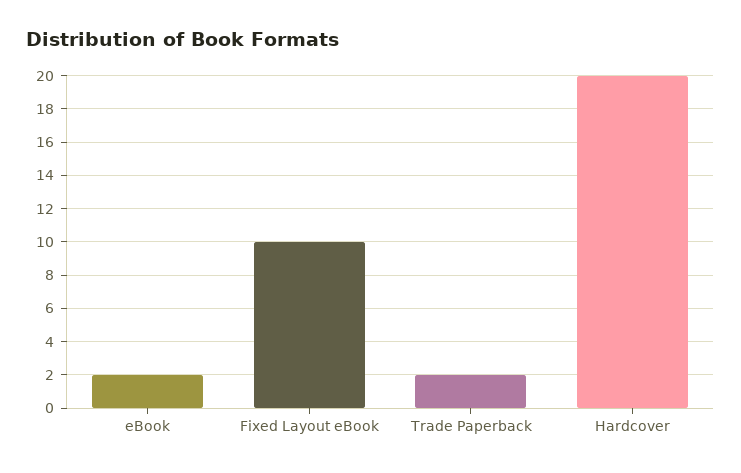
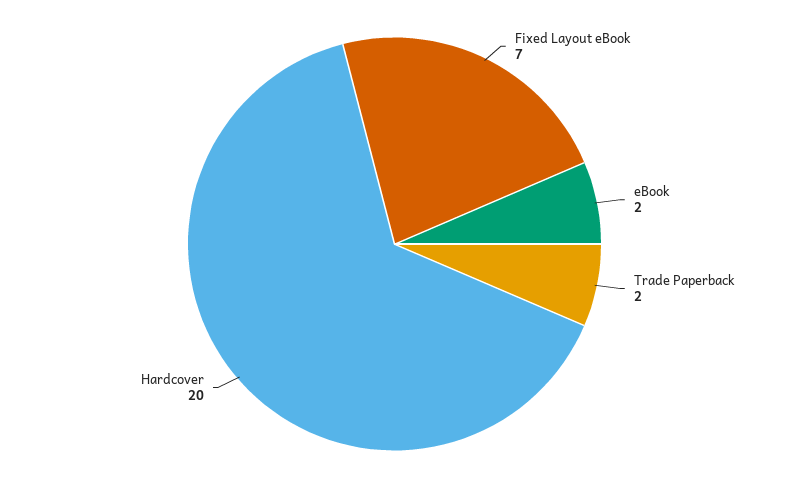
  {
    "eBook": 2,
-   "Fixed Layout eBook": 10,
+   "Fixed Layout eBook": 7,
    "Trade Paperback": 2,
    "Hardcover": 20
  }

